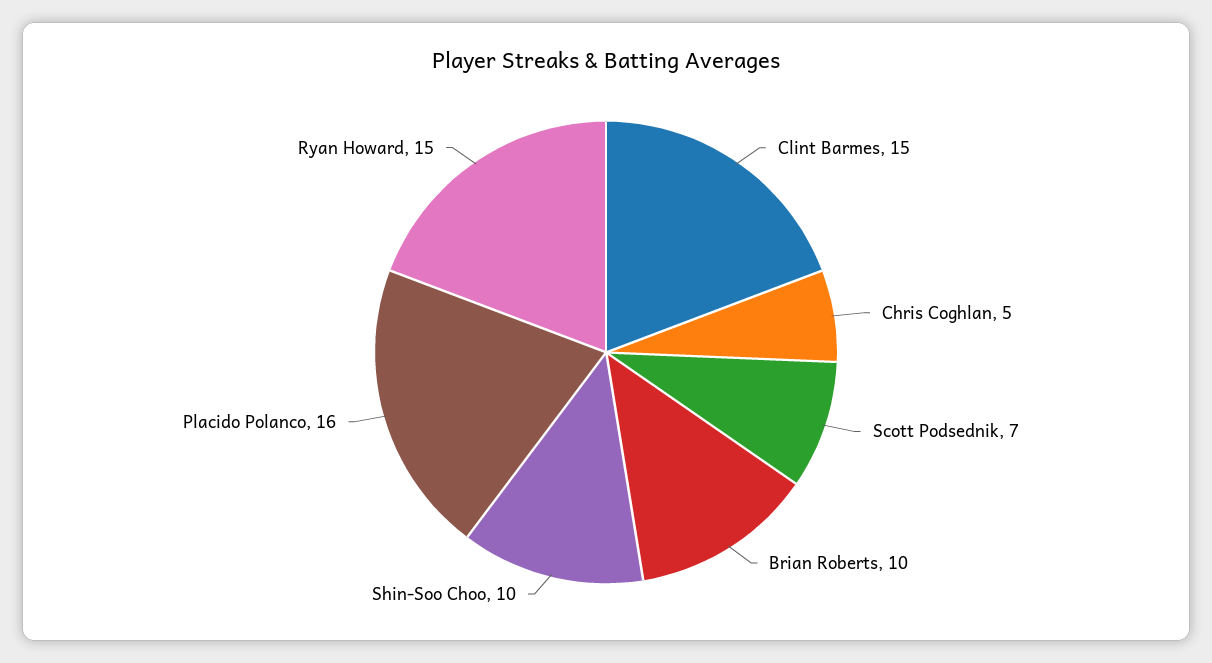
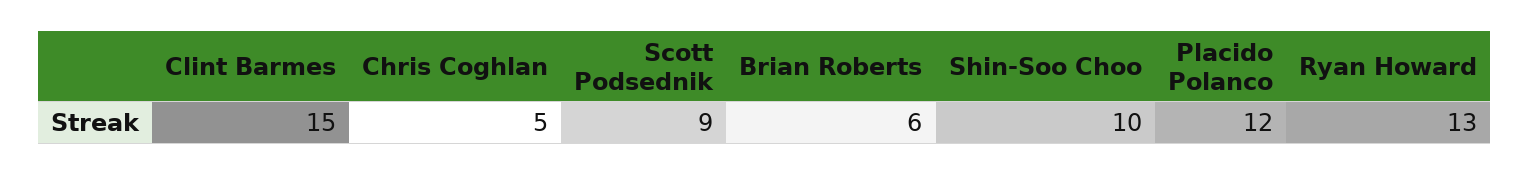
  {
    "Clint Barmes": 15,
    "Chris Coghlan": 5,
-   "Scott Podsednik": 7,
+   "Scott Podsednik": 9,
-   "Brian Roberts": 10,
+   "Brian Roberts": 6,
    "Shin-Soo Choo": 10,
-   "Placido Polanco": 16,
+   "Placido Polanco": 12,
-   "Ryan Howard": 15
+   "Ryan Howard": 13
  }

